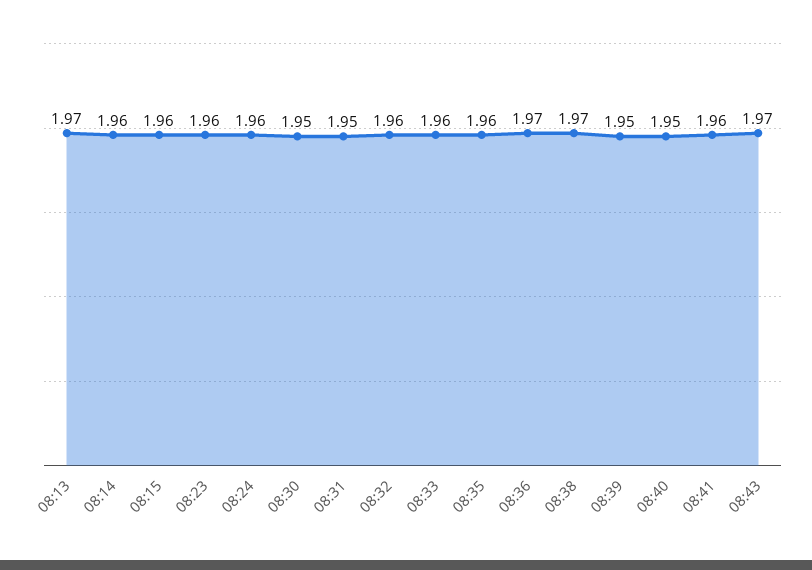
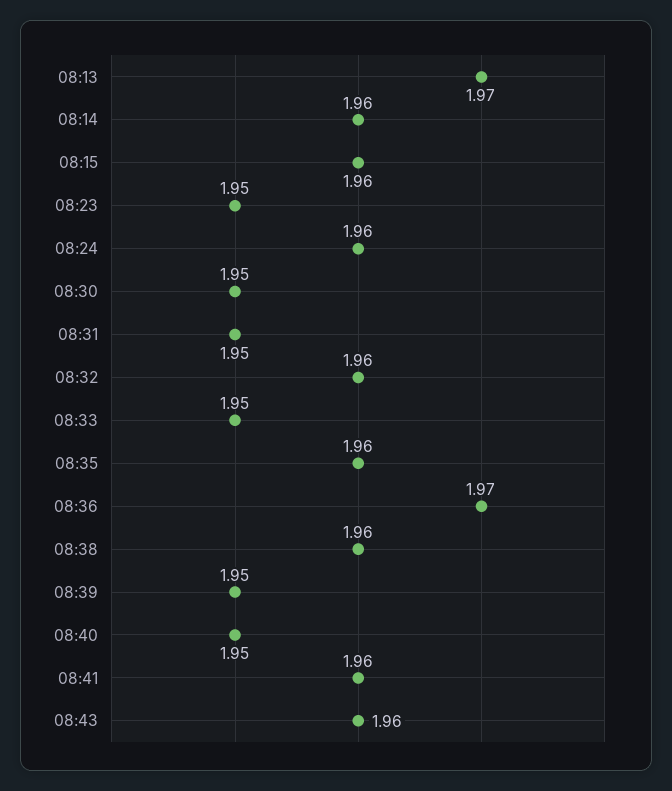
  {
    "08:13": 1.97,
    "08:14": 1.96,
    "08:15": 1.96,
-   "08:23": 1.96,
+   "08:23": 1.95,
    "08:24": 1.96,
    "08:30": 1.95,
    "08:31": 1.95,
    "08:32": 1.96,
-   "08:33": 1.96,
+   "08:33": 1.95,
    "08:35": 1.96,
    "08:36": 1.97,
-   "08:38": 1.97,
+   "08:38": 1.96,
    "08:39": 1.95,
    "08:40": 1.95,
    "08:41": 1.96,
-   "08:43": 1.97
+   "08:43": 1.96
  }

